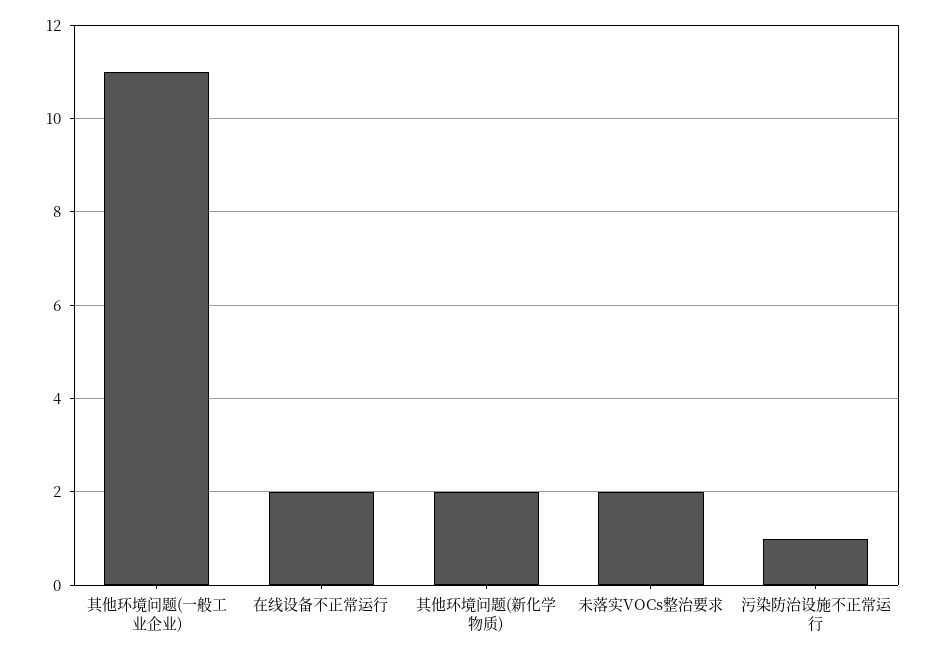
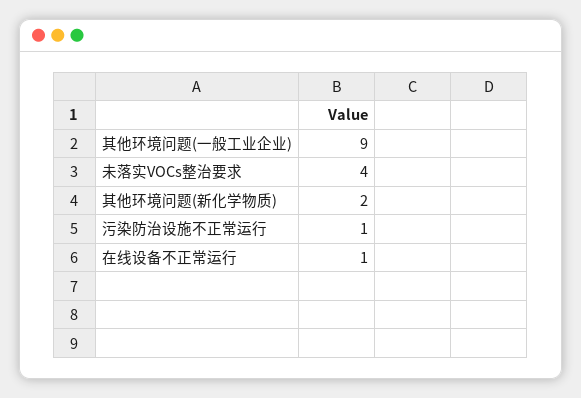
  {
-   "其他环境问题(一般工业企业)": 11,
+   "其他环境问题(一般工业企业)": 9,
-   "在线设备不正常运行": 2,
+   "在线设备不正常运行": 1,
    "其他环境问题(新化学物质)": 2,
-   "未落实VOCs整治要求": 2,
+   "未落实VOCs整治要求": 4,
    "污染防治设施不正常运行": 1
  }

